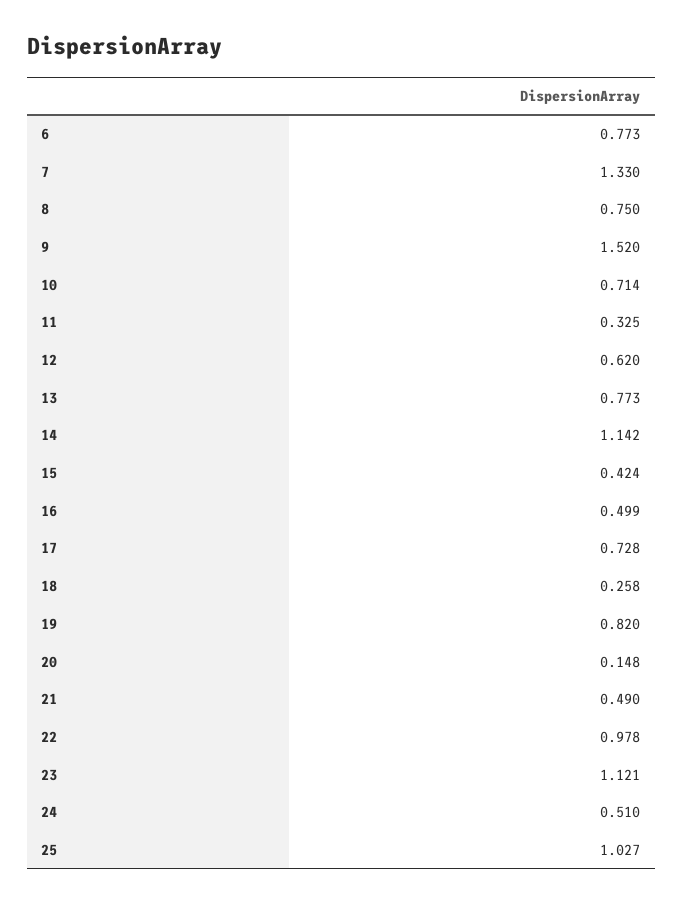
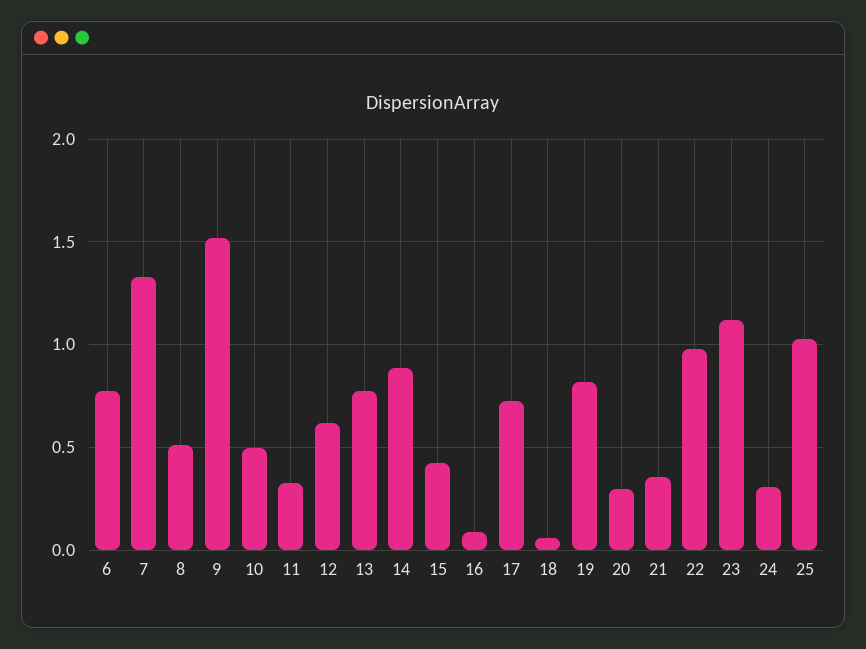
  {
    "6": 0.773,
    "7": 1.33,
-   "8": 0.75,
+   "8": 0.5,
    "9": 1.52,
-   "10": 0.714,
+   "10": 0.5,
    "11": 0.325,
    "12": 0.62,
    "13": 0.773,
-   "14": 1.142,
+   "14": 0.9,
    "15": 0.424,
-   "16": 0.499,
+   "16": 0.1,
    "17": 0.728,
-   "18": 0.258,
+   "18": 0.05,
    "19": 0.82,
-   "20": 0.148,
+   "20": 0.3,
-   "21": 0.49,
+   "21": 0.35,
    "22": 0.978,
    "23": 1.121,
-   "24": 0.51,
+   "24": 0.3,
    "25": 1.027
  }

